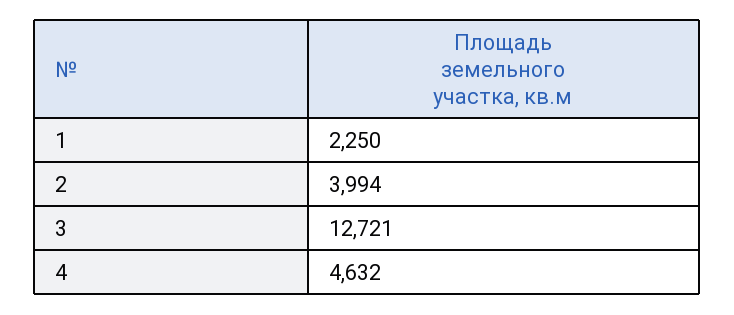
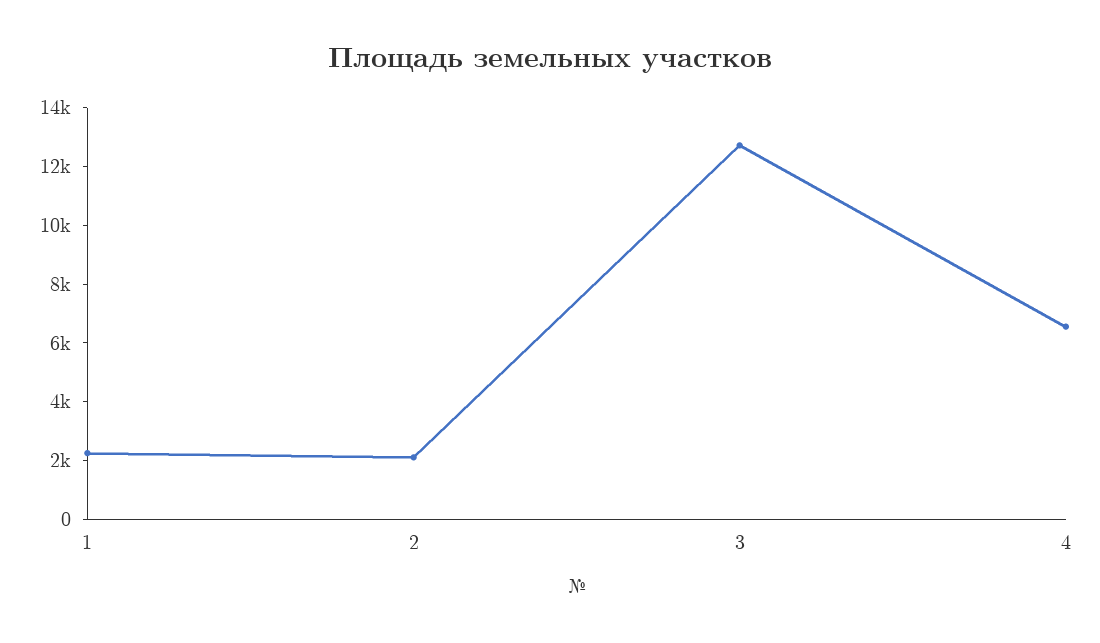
  {
    "1": 2250,
-   "2": 3994,
+   "2": 2000,
    "3": 12721,
-   "4": 4632
+   "4": 6500
  }

